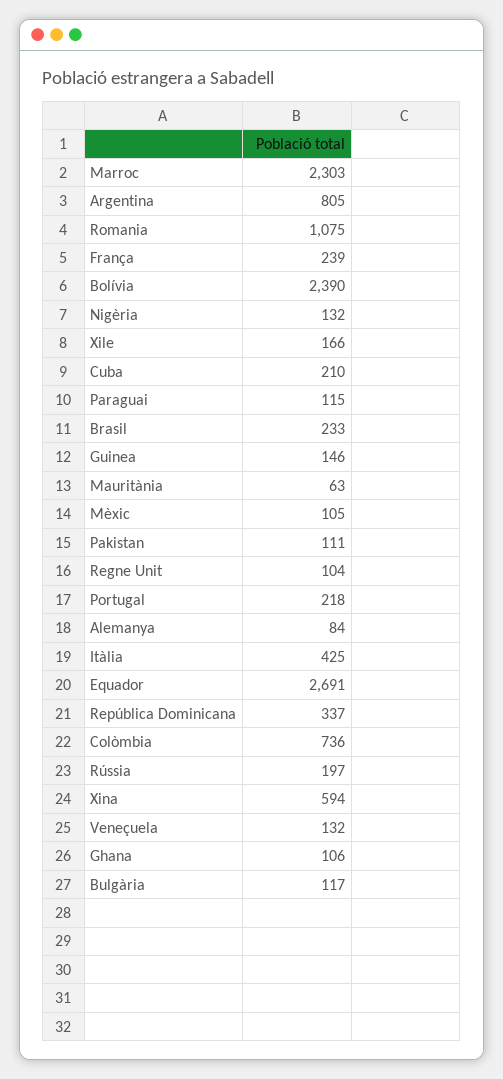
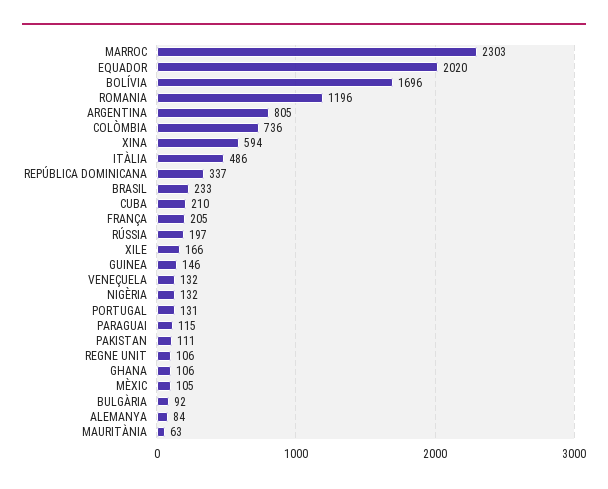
  {
    "Marroc": 2303,
    "Argentina": 805,
-   "Romania": 1075,
+   "Romania": 1196,
-   "França": 239,
+   "França": 205,
-   "Bolívia": 2390,
+   "Bolívia": 1696,
    "Nigèria": 132,
    "Xile": 166,
    "Cuba": 210,
    "Paraguai": 115,
    "Brasil": 233,
    "Guinea": 146,
    "Mauritània": 63,
    "Mèxic": 105,
    "Pakistan": 111,
-   "Regne Unit": 104,
+   "Regne Unit": 106,
-   "Portugal": 218,
+   "Portugal": 131,
    "Alemanya": 84,
-   "Itàlia": 425,
+   "Itàlia": 486,
-   "Equador": 2691,
+   "Equador": 2020,
    "República Dominicana": 337,
    "Colòmbia": 736,
    "Rússia": 197,
    "Xina": 594,
    "Veneçuela": 132,
    "Ghana": 106,
-   "Bulgària": 117
+   "Bulgària": 92
  }

